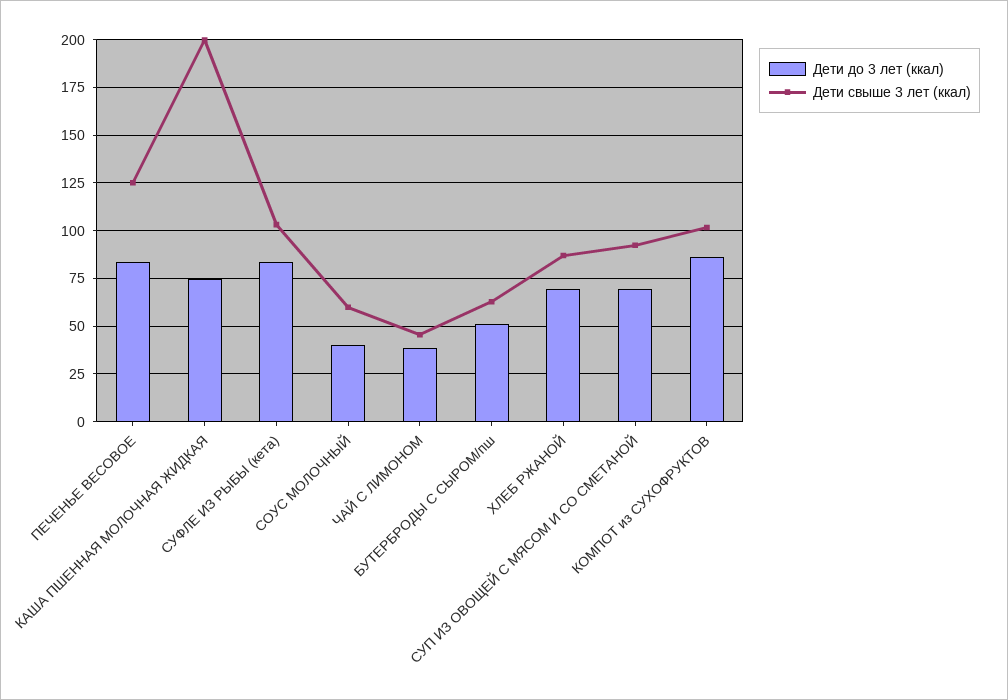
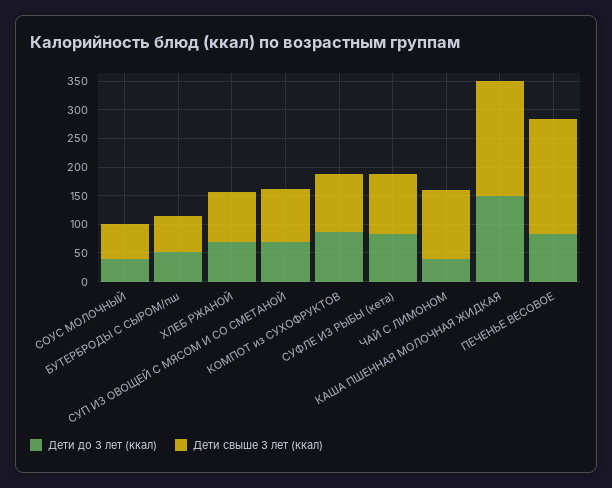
  {
    "Дети до 3 лет (ккал)": {
      "ПЕЧЕНЬЕ ВЕСОВОЕ": 85,
-     "КАША ПШЕННАЯ МОЛОЧНАЯ ЖИДКАЯ": 75,
+     "КАША ПШЕННАЯ МОЛОЧНАЯ ЖИДКАЯ": 150,
      "СУФЛЕ ИЗ РЫБЫ (кета)": 85,
      "СОУС МОЛОЧНЫЙ": 40,
      "ЧАЙ С ЛИМОНОМ": 40,
      "БУТЕРБРОДЫ С СЫРОМ/пш": 50,
      "ХЛЕБ РЖАНОЙ": 70,
      "СУП ИЗ ОВОЩЕЙ С МЯСОМ И СО СМЕТАНОЙ": 70,
      "КОМПОТ из СУХОФРУКТОВ": 85
    },
    "Дети свыше 3 лет (ккал)": {
-     "ПЕЧЕНЬЕ ВЕСОВОЕ": 125,
+     "ПЕЧЕНЬЕ ВЕСОВОЕ": 200,
      "КАША ПШЕННАЯ МОЛОЧНАЯ ЖИДКАЯ": 200,
      "СУФЛЕ ИЗ РЫБЫ (кета)": 105,
      "СОУС МОЛОЧНЫЙ": 60,
-     "ЧАЙ С ЛИМОНОМ": 45,
+     "ЧАЙ С ЛИМОНОМ": 125,
      "БУТЕРБРОДЫ С СЫРОМ/пш": 65,
      "ХЛЕБ РЖАНОЙ": 85,
      "СУП ИЗ ОВОЩЕЙ С МЯСОМ И СО СМЕТАНОЙ": 90,
      "КОМПОТ из СУХОФРУКТОВ": 100
    }
  }

